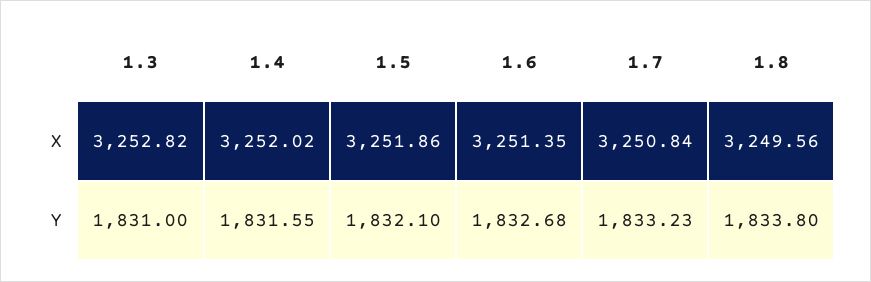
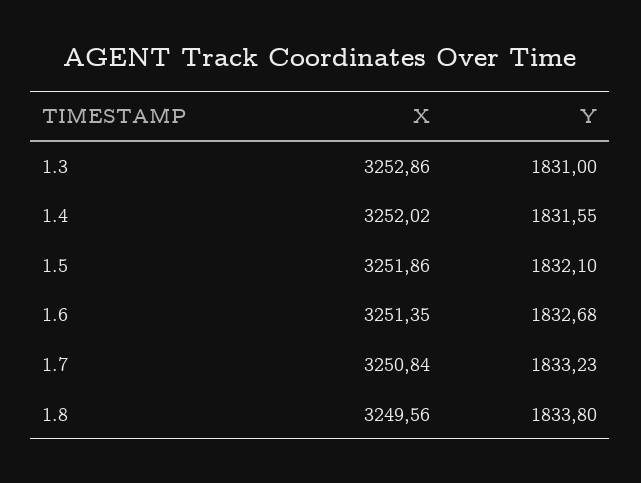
  {
    "1.3": {
-     "X": 3252.82,
+     "X": 3252.86,
      "Y": 1831
    },
    "1.4": {
      "X": 3252.02,
      "Y": 1831.55
    },
    "1.5": {
      "X": 3251.86,
      "Y": 1832.1
    },
    "1.6": {
      "X": 3251.35,
      "Y": 1832.68
    },
    "1.7": {
      "X": 3250.84,
      "Y": 1833.23
    },
    "1.8": {
      "X": 3249.56,
      "Y": 1833.8
    }
  }

